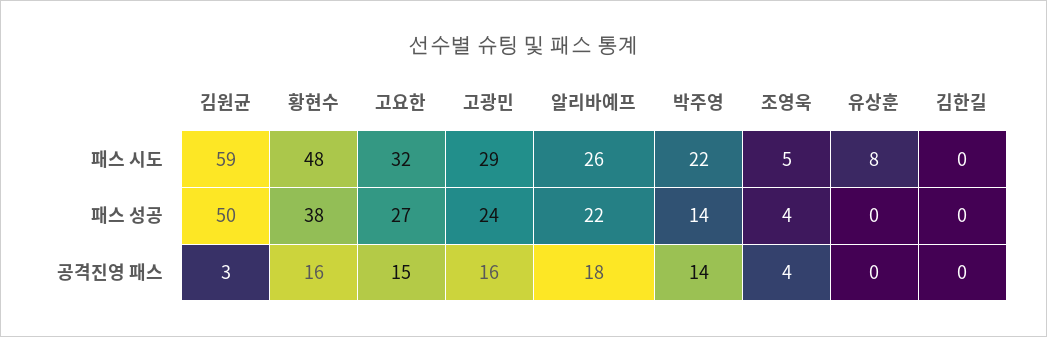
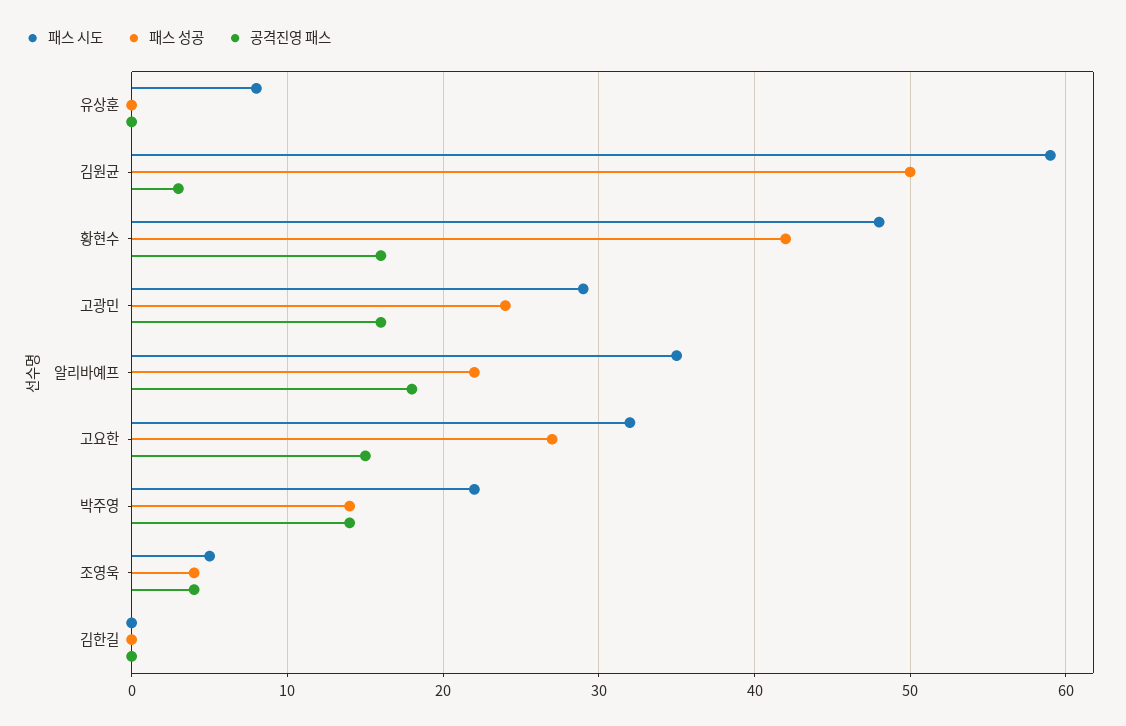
  {
    "패스 시도": {
      "김원균": 59,
      "황현수": 48,
      "고요한": 32,
      "고광민": 29,
-     "알리바예프": 26,
+     "알리바예프": 35,
      "박주영": 22,
      "조영욱": 5,
      "유상훈": 8,
      "김한길": 0
    },
    "패스 성공": {
      "김원균": 50,
-     "황현수": 38,
+     "황현수": 42,
      "고요한": 27,
      "고광민": 24,
      "알리바예프": 22,
      "박주영": 14,
      "조영욱": 4,
      "유상훈": 0,
      "김한길": 0
    },
    "공격진영 패스": {
      "김원균": 3,
      "황현수": 16,
      "고요한": 15,
      "고광민": 16,
      "알리바예프": 18,
      "박주영": 14,
      "조영욱": 4,
      "유상훈": 0,
      "김한길": 0
    }
  }

